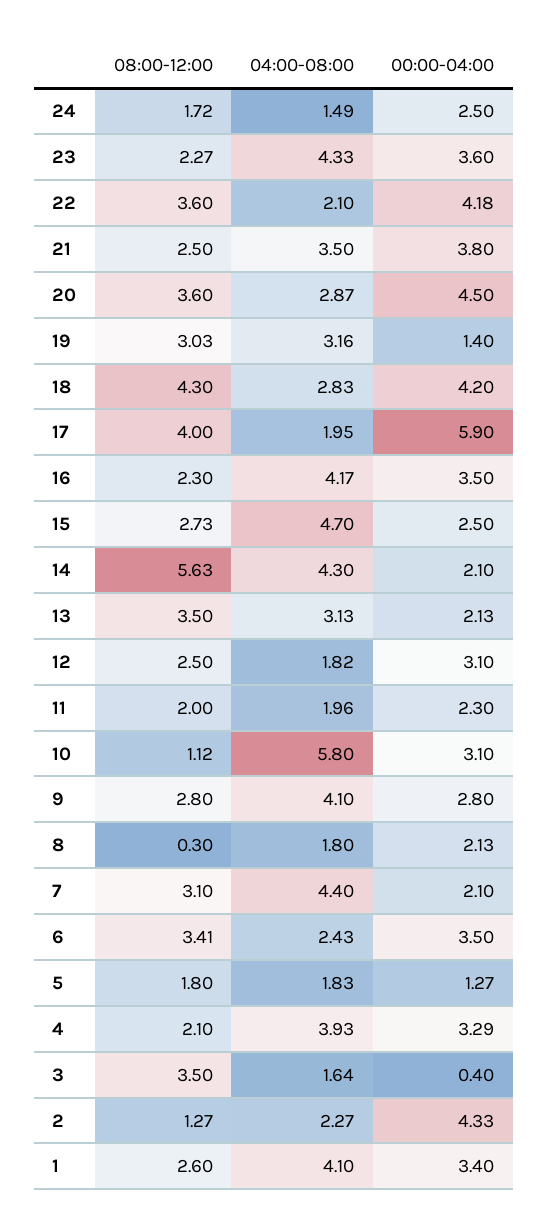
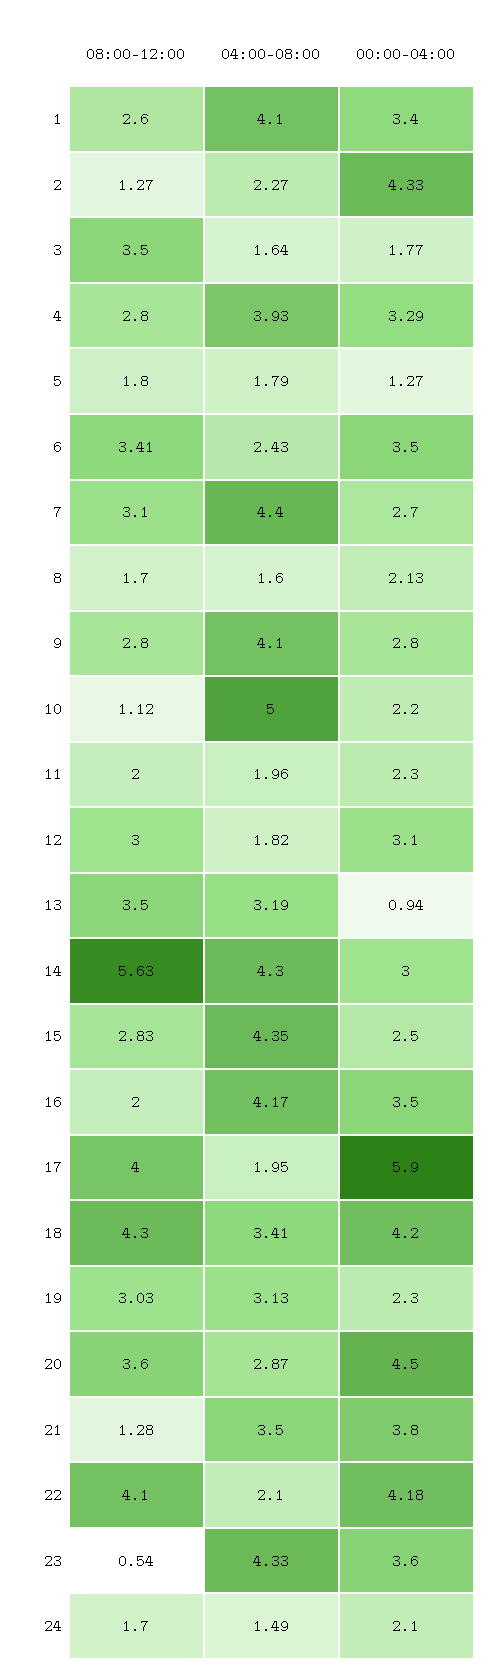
  {
    "08:00-12:00": {
-     "24": 1.72,
+     "24": 1.7,
-     "23": 2.27,
+     "23": 0.54,
-     "22": 3.6,
+     "22": 4.1,
-     "21": 2.5,
+     "21": 1.28,
      "20": 3.6,
      "19": 3.03,
      "18": 4.3,
      "17": 4,
-     "16": 2.3,
+     "16": 2,
-     "15": 2.73,
+     "15": 2.83,
      "14": 5.63,
      "13": 3.5,
-     "12": 2.5,
+     "12": 3,
      "11": 2,
      "10": 1.12,
      "9": 2.8,
-     "8": 0.3,
+     "8": 1.7,
      "7": 3.1,
      "6": 3.41,
      "5": 1.8,
-     "4": 2.1,
+     "4": 2.8,
      "3": 3.5,
      "2": 1.27,
      "1": 2.6
    },
    "04:00-08:00": {
      "24": 1.49,
      "23": 4.33,
      "22": 2.1,
      "21": 3.5,
      "20": 2.87,
-     "19": 3.16,
+     "19": 3.13,
-     "18": 2.83,
+     "18": 3.41,
      "17": 1.95,
      "16": 4.17,
-     "15": 4.7,
+     "15": 4.35,
      "14": 4.3,
-     "13": 3.13,
+     "13": 3.19,
      "12": 1.82,
      "11": 1.96,
-     "10": 5.8,
+     "10": 5,
      "9": 4.1,
-     "8": 1.8,
+     "8": 1.6,
      "7": 4.4,
      "6": 2.43,
-     "5": 1.83,
+     "5": 1.79,
      "4": 3.93,
      "3": 1.64,
      "2": 2.27,
      "1": 4.1
    },
    "00:00-04:00": {
-     "24": 2.5,
+     "24": 2.1,
      "23": 3.6,
      "22": 4.18,
      "21": 3.8,
      "20": 4.5,
-     "19": 1.4,
+     "19": 2.3,
      "18": 4.2,
      "17": 5.9,
      "16": 3.5,
      "15": 2.5,
-     "14": 2.1,
+     "14": 3,
-     "13": 2.13,
+     "13": 0.94,
      "12": 3.1,
      "11": 2.3,
-     "10": 3.1,
+     "10": 2.2,
      "9": 2.8,
      "8": 2.13,
-     "7": 2.1,
+     "7": 2.7,
      "6": 3.5,
      "5": 1.27,
      "4": 3.29,
-     "3": 0.4,
+     "3": 1.77,
      "2": 4.33,
      "1": 3.4
    }
  }

